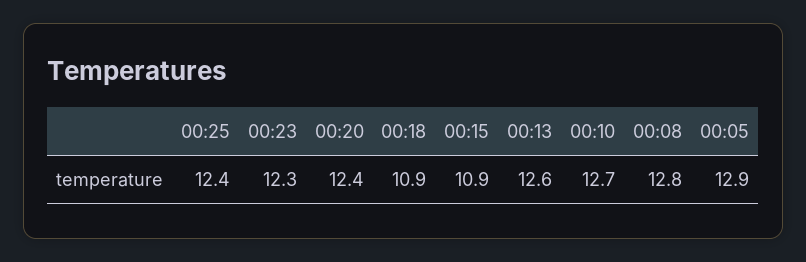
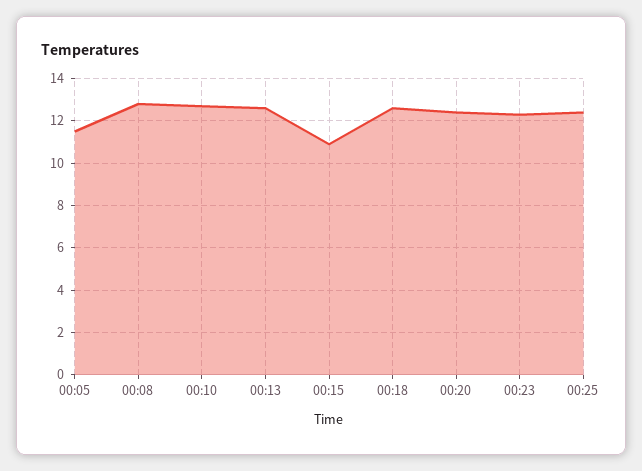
  {
    "00:25": 12.4,
    "00:23": 12.3,
    "00:20": 12.4,
-   "00:18": 10.9,
+   "00:18": 12.5,
    "00:15": 10.9,
    "00:13": 12.6,
    "00:10": 12.7,
    "00:08": 12.8,
-   "00:05": 12.9
+   "00:05": 11.5
  }

